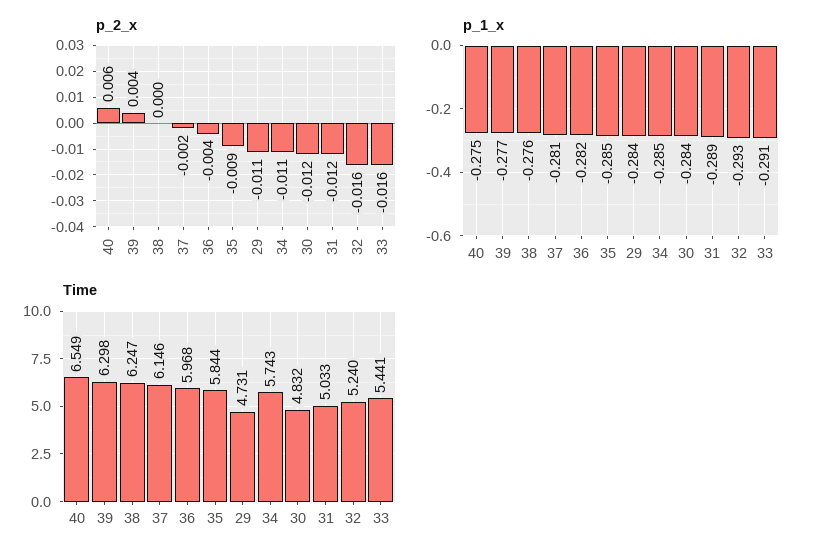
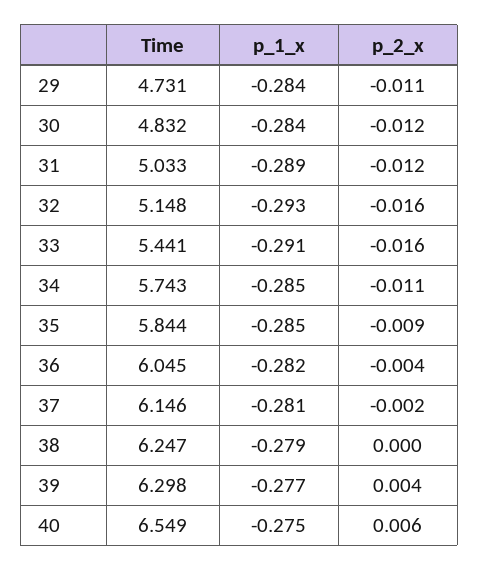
  {
    "p_2_x": {
      "40": 0.006,
      "39": 0.004,
      "38": 0,
      "37": -0.002,
      "36": -0.004,
      "35": -0.009,
      "29": -0.011,
      "34": -0.011,
      "30": -0.012,
      "31": -0.012,
      "32": -0.016,
      "33": -0.016
    },
    "p_1_x": {
      "40": -0.275,
      "39": -0.277,
-     "38": -0.276,
+     "38": -0.279,
      "37": -0.281,
      "36": -0.282,
      "35": -0.285,
      "29": -0.284,
      "34": -0.285,
      "30": -0.284,
      "31": -0.289,
      "32": -0.293,
      "33": -0.291
    },
    "Time": {
      "40": 6.549,
      "39": 6.298,
      "38": 6.247,
      "37": 6.146,
-     "36": 5.968,
+     "36": 6.045,
      "35": 5.844,
      "29": 4.731,
      "34": 5.743,
      "30": 4.832,
      "31": 5.033,
-     "32": 5.24,
+     "32": 5.148,
      "33": 5.441
    }
  }

